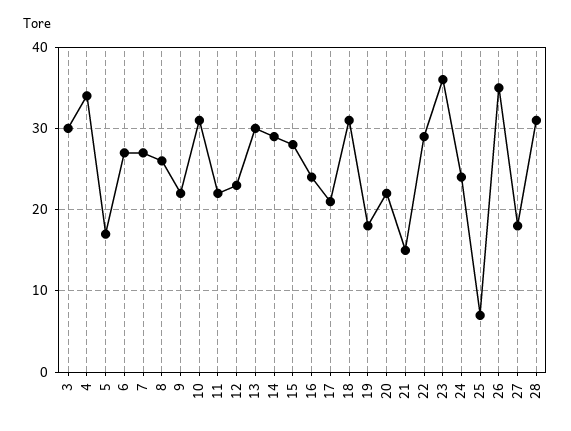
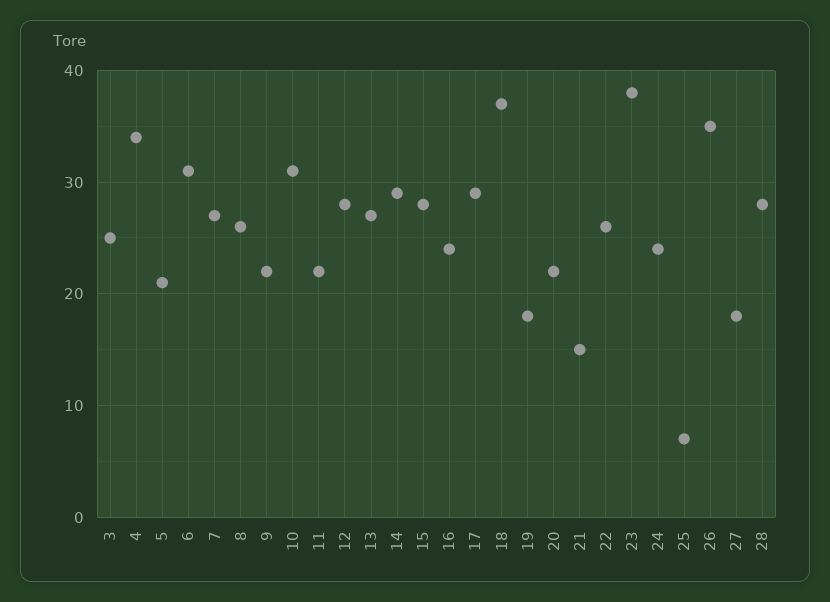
  {
-   "3": 30,
+   "3": 25,
    "4": 34,
-   "5": 17,
+   "5": 21,
-   "6": 27,
+   "6": 31,
    "7": 27,
    "8": 26,
    "9": 22,
    "10": 31,
    "11": 22,
-   "12": 23,
+   "12": 28,
-   "13": 30,
+   "13": 27,
    "14": 29,
    "15": 28,
    "16": 24,
-   "17": 21,
+   "17": 29,
-   "18": 31,
+   "18": 37,
    "19": 18,
    "20": 22,
    "21": 15,
-   "22": 29,
+   "22": 26,
-   "23": 36,
+   "23": 38,
    "24": 24,
    "25": 7,
    "26": 35,
    "27": 18,
-   "28": 31
+   "28": 28
  }

